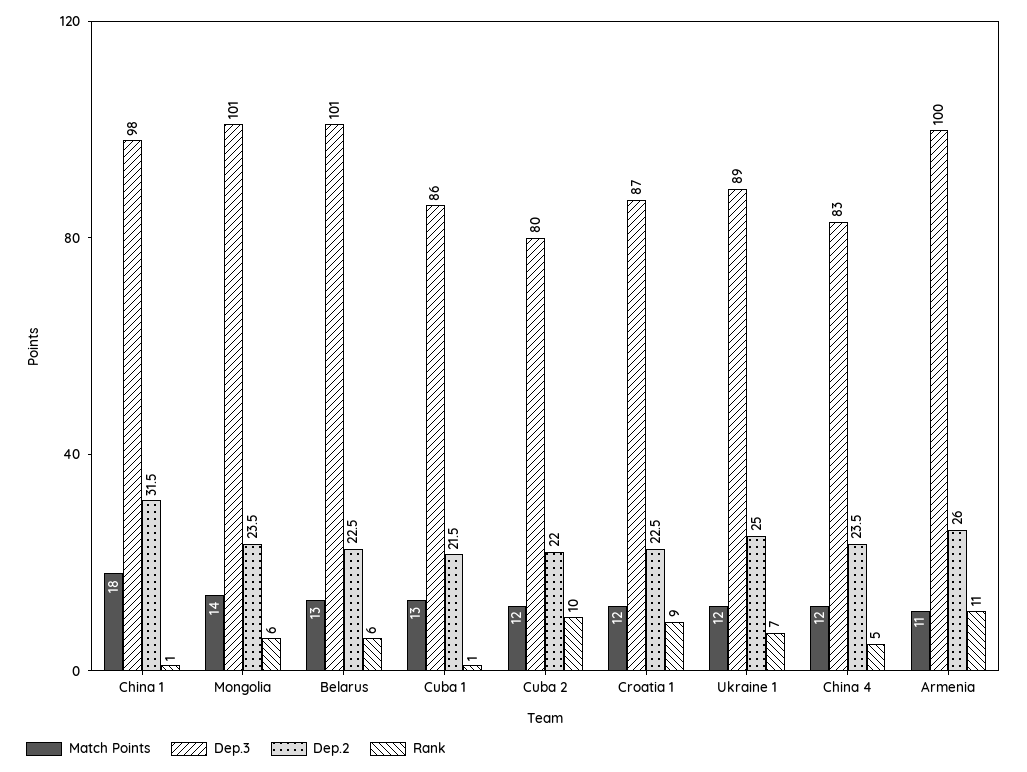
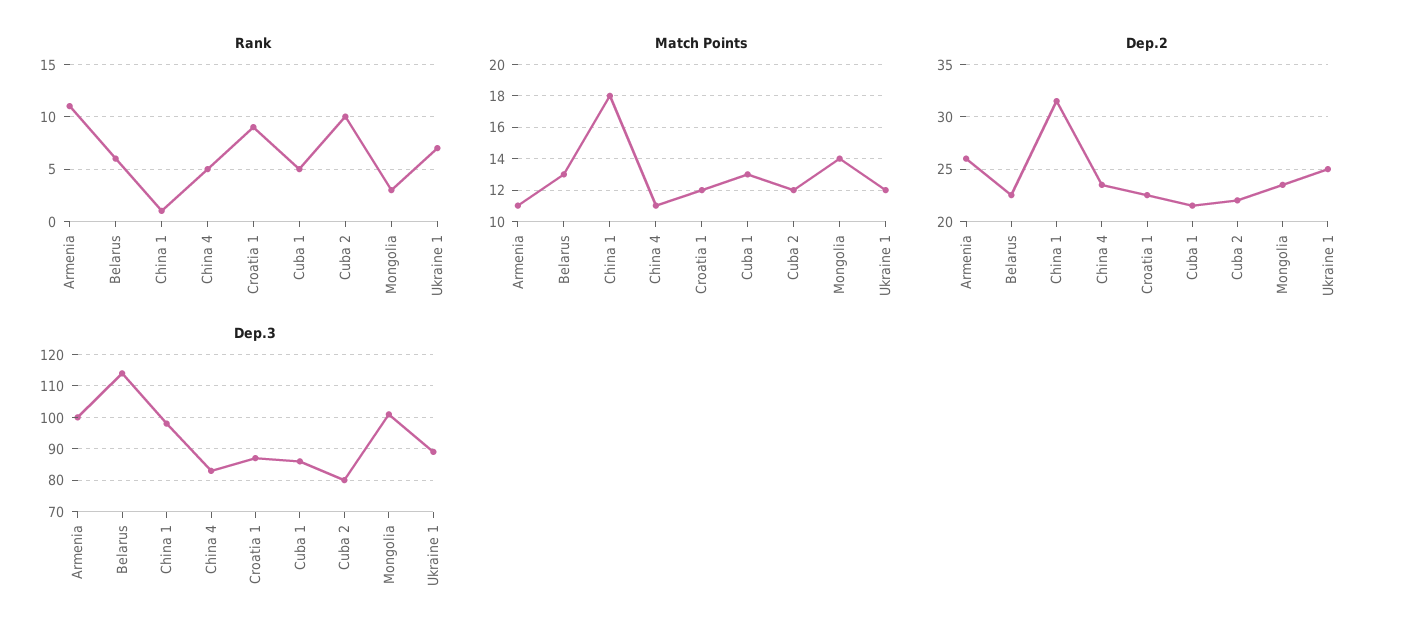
  {
    "Match Points": {
      "China 1": 18,
      "Mongolia": 14,
      "Belarus": 13,
      "Cuba 1": 13,
      "Cuba 2": 12,
      "Croatia 1": 12,
      "Ukraine 1": 12,
-     "China 4": 12,
+     "China 4": 11,
      "Armenia": 11
    },
    "Dep.3": {
      "China 1": 98,
      "Mongolia": 101,
-     "Belarus": 101,
+     "Belarus": 115,
      "Cuba 1": 86,
      "Cuba 2": 80,
      "Croatia 1": 87,
      "Ukraine 1": 89,
      "China 4": 83,
      "Armenia": 100
    },
    "Dep.2": {
      "China 1": 31.5,
      "Mongolia": 23.5,
      "Belarus": 22.5,
      "Cuba 1": 21.5,
      "Cuba 2": 22,
      "Croatia 1": 22.5,
      "Ukraine 1": 25,
      "China 4": 23.5,
      "Armenia": 26
    },
    "Rank": {
      "China 1": 1,
-     "Mongolia": 6,
+     "Mongolia": 3,
      "Belarus": 6,
-     "Cuba 1": 1,
+     "Cuba 1": 5,
      "Cuba 2": 10,
      "Croatia 1": 9,
      "Ukraine 1": 7,
      "China 4": 5,
      "Armenia": 11
    }
  }

